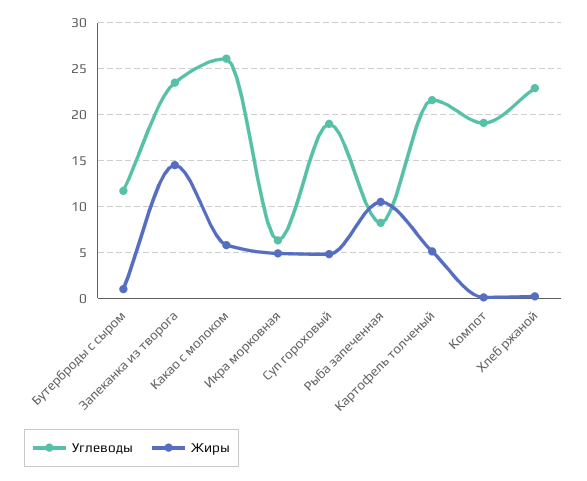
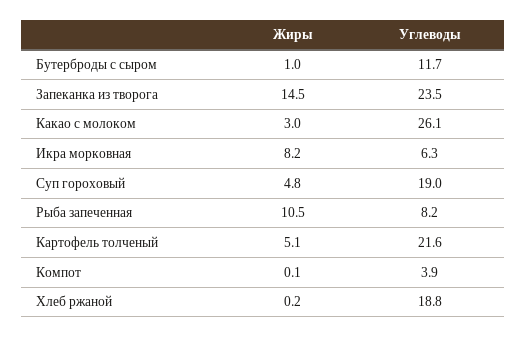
  {
    "Углеводы": {
      "Бутерброды с сыром": 11.7,
      "Запеканка из творога": 23.5,
      "Какао с молоком": 26.1,
      "Икра морковная": 6.3,
      "Суп гороховый": 19,
      "Рыба запеченная": 8.2,
      "Картофель толченый": 21.6,
-     "Компот": 19,
+     "Компот": 3.9,
-     "Хлеб ржаной": 23
+     "Хлеб ржаной": 18.8
    },
    "Жиры": {
      "Бутерброды с сыром": 1,
      "Запеканка из творога": 14.5,
-     "Какао с молоком": 6,
+     "Какао с молоком": 3,
-     "Икра морковная": 5,
+     "Икра морковная": 8.2,
      "Суп гороховый": 4.8,
      "Рыба запеченная": 10.5,
      "Картофель толченый": 5.1,
      "Компот": 0.1,
      "Хлеб ржаной": 0.2
    }
  }

